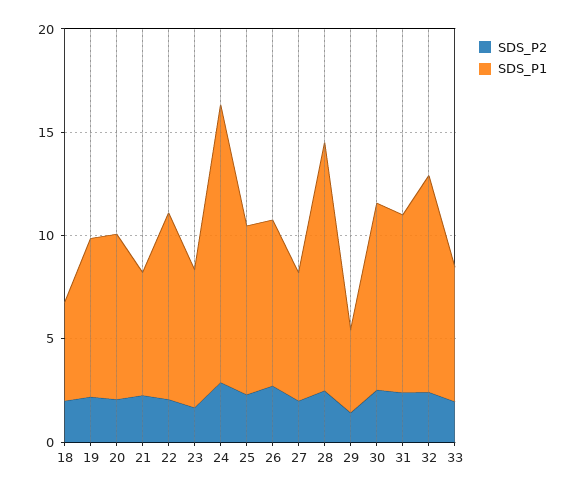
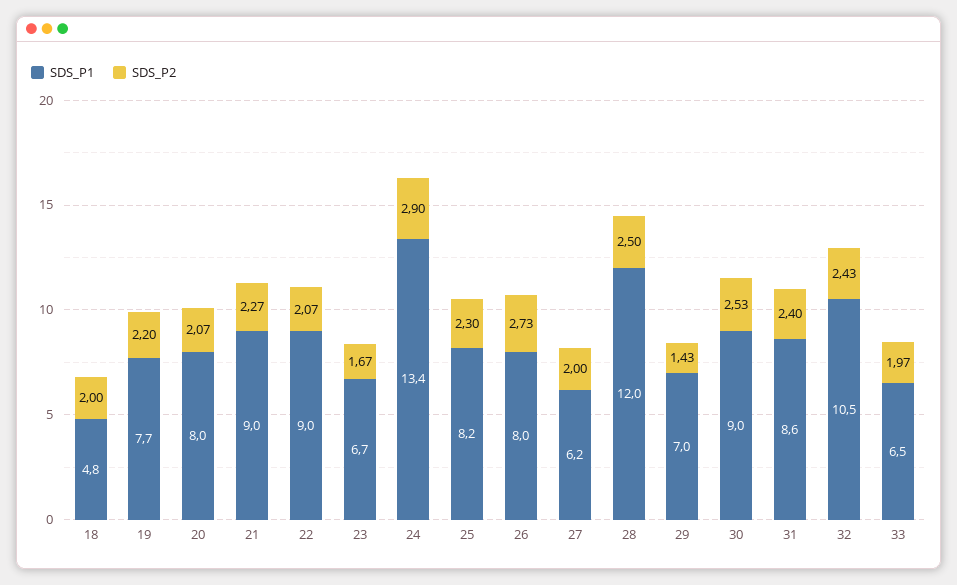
  {
    "SDS_P2": {
      "18": 2,
      "19": 2.2,
      "20": 2.07,
      "21": 2.27,
      "22": 2.07,
      "23": 1.67,
      "24": 2.9,
      "25": 2.3,
      "26": 2.73,
      "27": 2,
      "28": 2.5,
      "29": 1.43,
      "30": 2.53,
      "31": 2.4,
      "32": 2.43,
      "33": 1.97
    },
    "SDS_P1": {
      "18": 4.8,
      "19": 7.7,
      "20": 8,
-     "21": 6,
+     "21": 9,
      "22": 9,
      "23": 6.7,
      "24": 13.4,
      "25": 8.2,
      "26": 8,
      "27": 6.2,
      "28": 12,
-     "29": 4,
+     "29": 7,
      "30": 9,
      "31": 8.6,
      "32": 10.5,
      "33": 6.5
    }
  }

